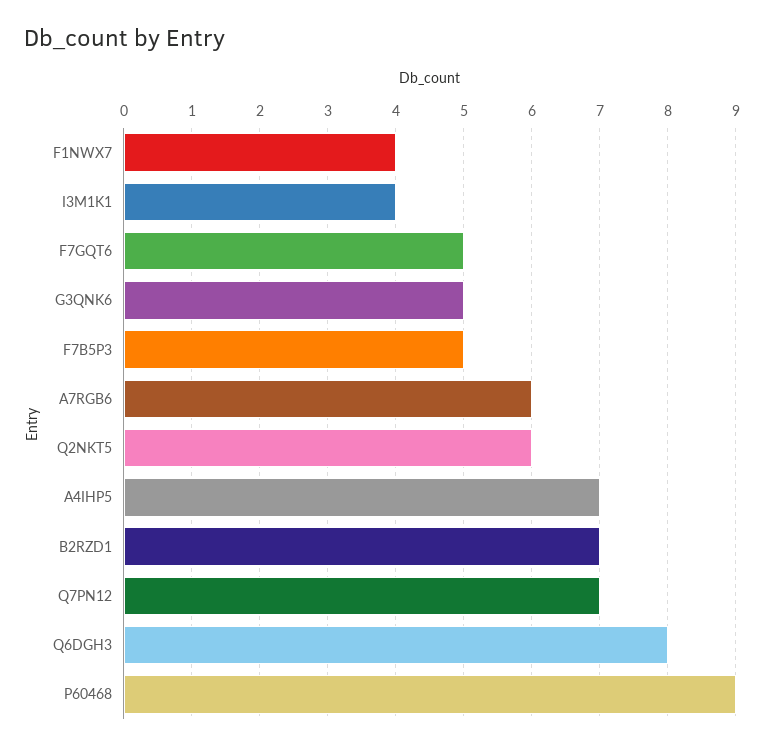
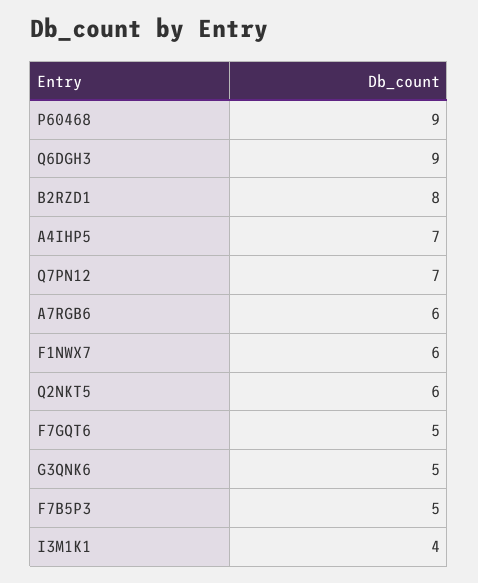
  {
-   "F1NWX7": 4,
+   "F1NWX7": 6,
    "I3M1K1": 4,
    "F7GQT6": 5,
    "G3QNK6": 5,
    "F7B5P3": 5,
    "A7RGB6": 6,
    "Q2NKT5": 6,
    "A4IHP5": 7,
-   "B2RZD1": 7,
+   "B2RZD1": 8,
    "Q7PN12": 7,
-   "Q6DGH3": 8,
+   "Q6DGH3": 9,
    "P60468": 9
  }

